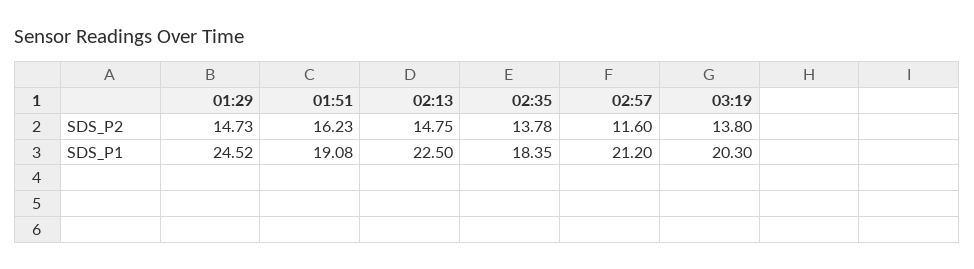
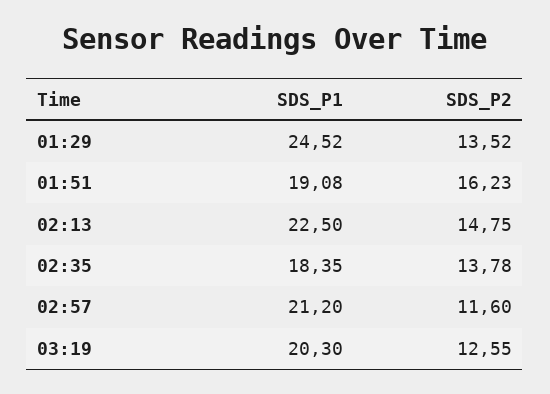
  {
    "01:29": {
-     "SDS_P2": 14.73,
+     "SDS_P2": 13.52,
      "SDS_P1": 24.52
    },
    "01:51": {
      "SDS_P2": 16.23,
      "SDS_P1": 19.08
    },
    "02:13": {
      "SDS_P2": 14.75,
      "SDS_P1": 22.5
    },
    "02:35": {
      "SDS_P2": 13.78,
      "SDS_P1": 18.35
    },
    "02:57": {
      "SDS_P2": 11.6,
      "SDS_P1": 21.2
    },
    "03:19": {
-     "SDS_P2": 13.8,
+     "SDS_P2": 12.55,
      "SDS_P1": 20.3
    }
  }

